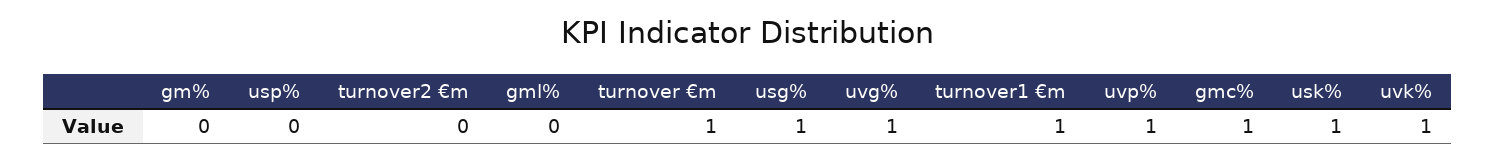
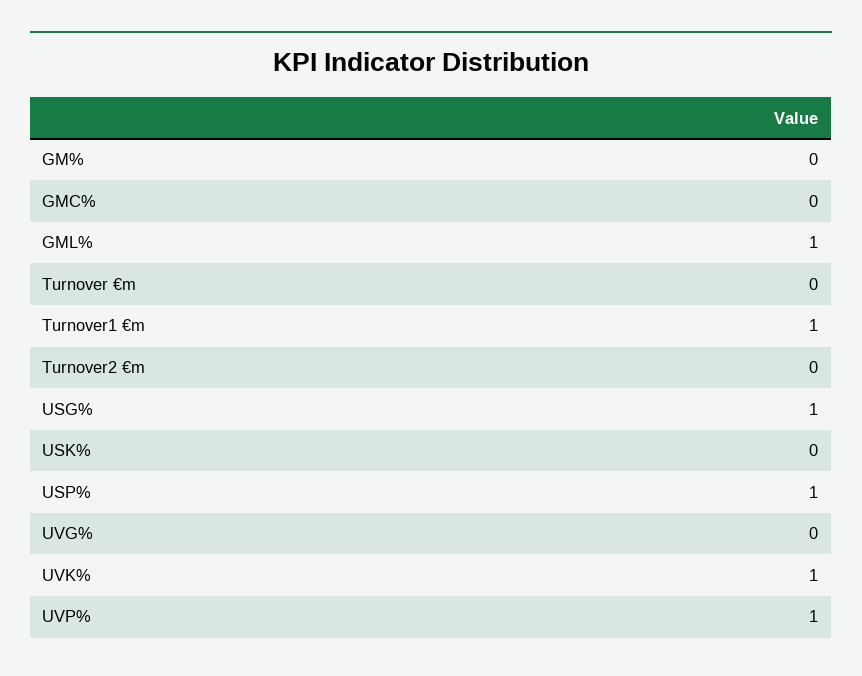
  {
    "gm%": 0,
-   "usp%": 0,
+   "usp%": 1,
    "turnover2 €m": 0,
-   "gml%": 0,
+   "gml%": 1,
-   "turnover €m": 1,
+   "turnover €m": 0,
    "usg%": 1,
-   "uvg%": 1,
+   "uvg%": 0,
    "turnover1 €m": 1,
    "uvp%": 1,
-   "gmc%": 1,
+   "gmc%": 0,
-   "usk%": 1,
+   "usk%": 0,
    "uvk%": 1
  }

